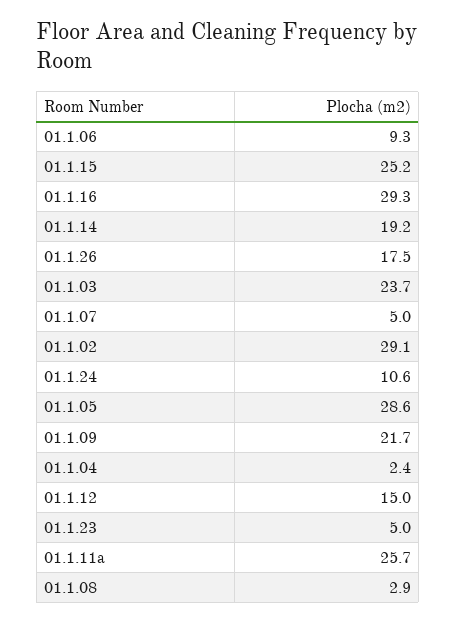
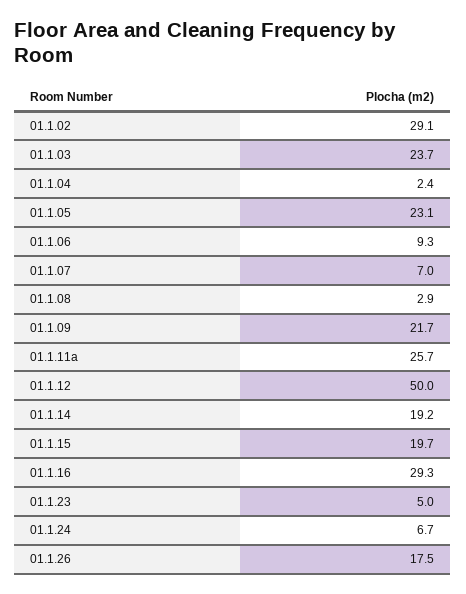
  {
    "01.1.06": 9.3,
-   "01.1.15": 25.2,
+   "01.1.15": 19.7,
    "01.1.16": 29.3,
    "01.1.14": 19.2,
    "01.1.26": 17.5,
    "01.1.03": 23.7,
-   "01.1.07": 5,
+   "01.1.07": 7,
    "01.1.02": 29.1,
-   "01.1.24": 10.6,
+   "01.1.24": 6.7,
-   "01.1.05": 28.6,
+   "01.1.05": 23.1,
    "01.1.09": 21.7,
    "01.1.04": 2.4,
-   "01.1.12": 15,
+   "01.1.12": 50,
    "01.1.23": 5,
    "01.1.11a": 25.7,
    "01.1.08": 2.9
  }

